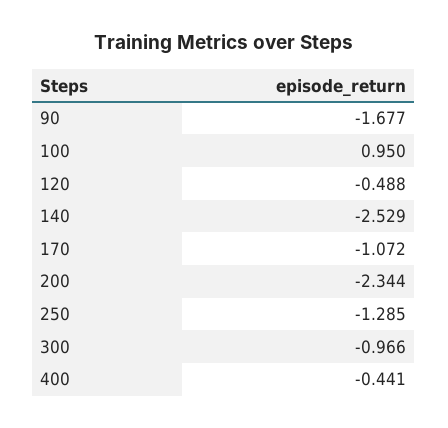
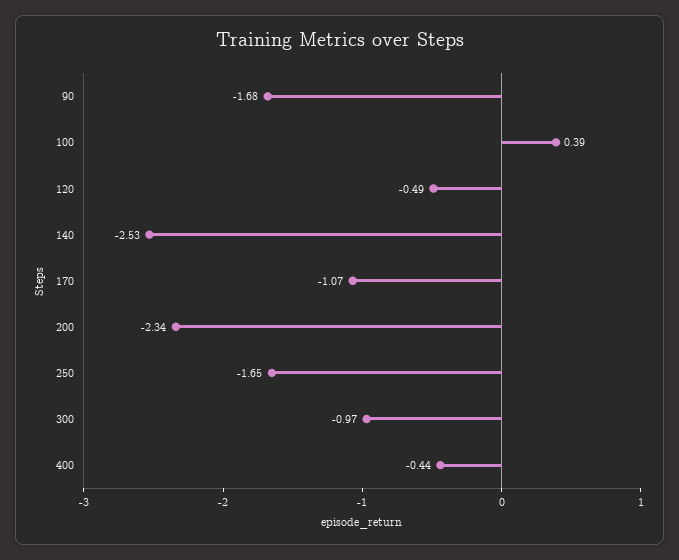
  {
    "90": -1.677,
-   "100": 0.95,
+   "100": 0.39,
    "120": -0.488,
    "140": -2.529,
    "170": -1.072,
    "200": -2.344,
-   "250": -1.285,
+   "250": -1.65,
    "300": -0.966,
    "400": -0.441
  }

